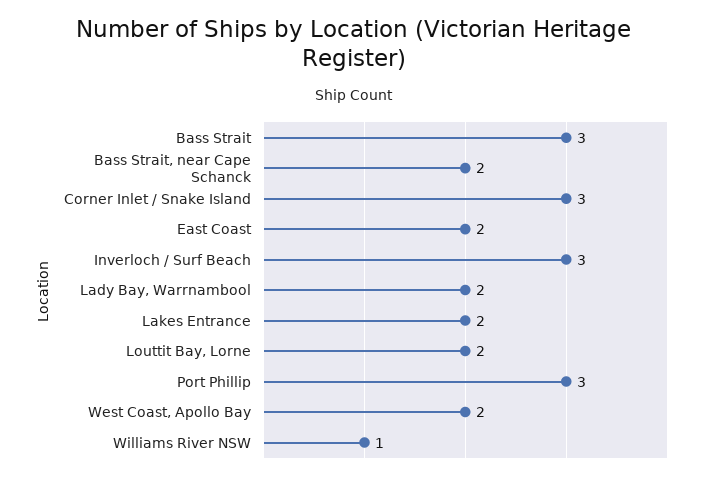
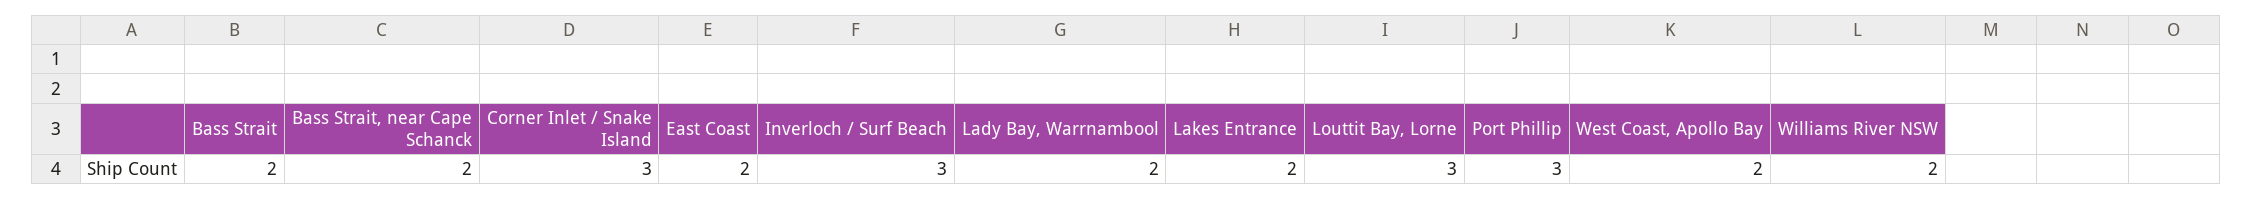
  {
-   "Bass Strait": 3,
+   "Bass Strait": 2,
    "Bass Strait, near Cape Schanck": 2,
    "Corner Inlet / Snake Island": 3,
    "East Coast": 2,
    "Inverloch / Surf Beach": 3,
    "Lady Bay, Warrnambool": 2,
    "Lakes Entrance": 2,
-   "Louttit Bay, Lorne": 2,
+   "Louttit Bay, Lorne": 3,
    "Port Phillip": 3,
    "West Coast, Apollo Bay": 2,
-   "Williams River NSW": 1
+   "Williams River NSW": 2
  }

